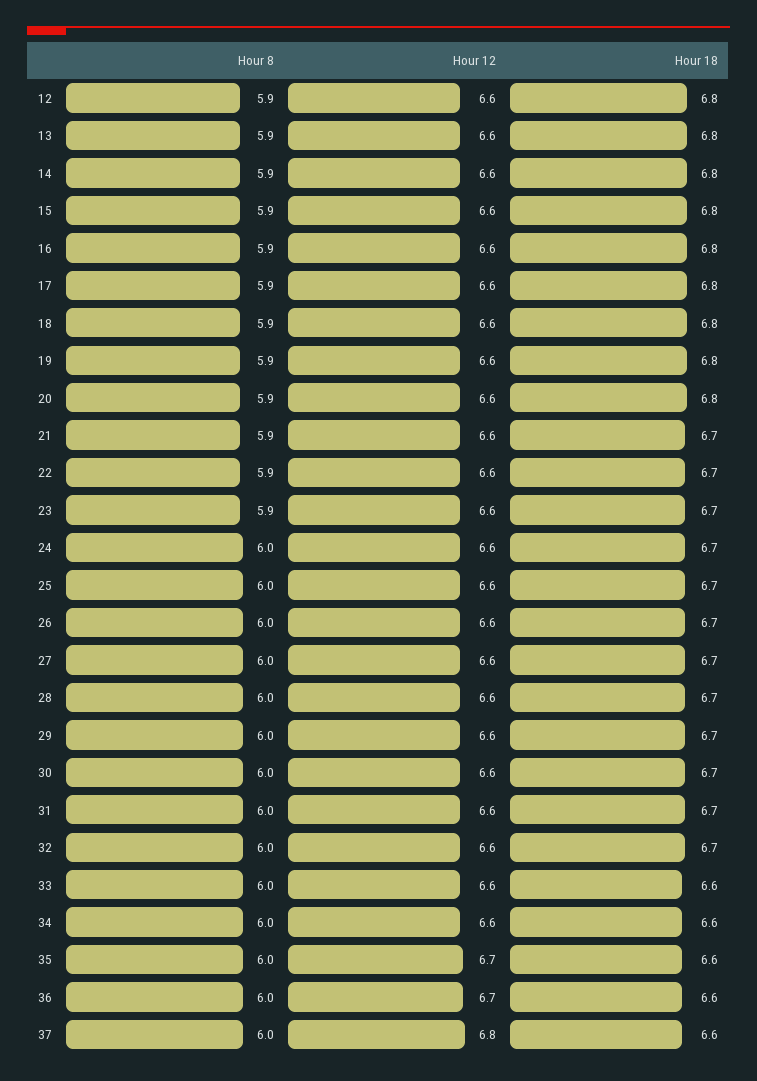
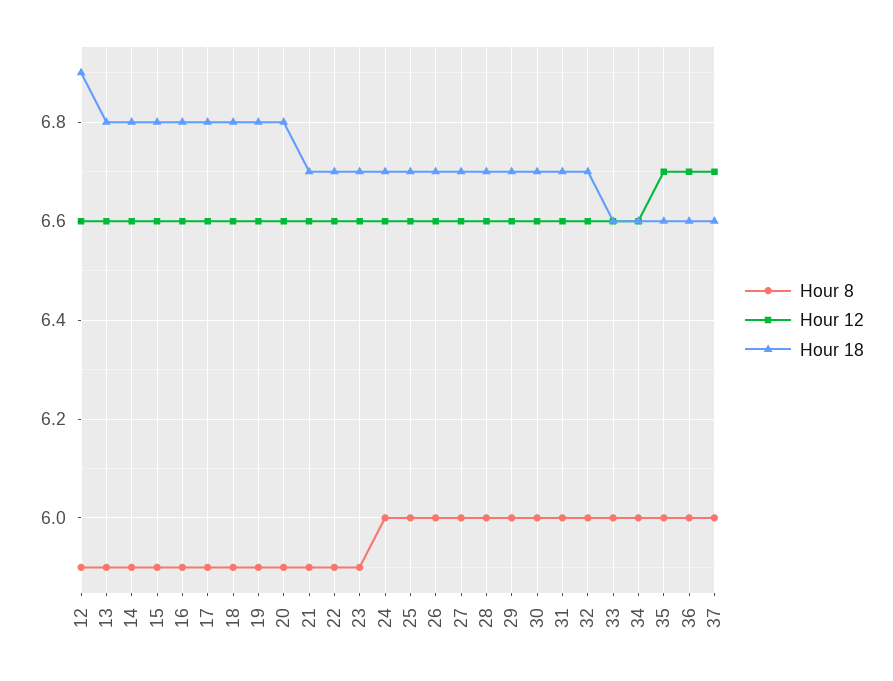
  {
    "Hour 8": {
      "12": 5.9,
      "13": 5.9,
      "14": 5.9,
      "15": 5.9,
      "16": 5.9,
      "17": 5.9,
      "18": 5.9,
      "19": 5.9,
      "20": 5.9,
      "21": 5.9,
      "22": 5.9,
      "23": 5.9,
      "24": 6,
      "25": 6,
      "26": 6,
      "27": 6,
      "28": 6,
      "29": 6,
      "30": 6,
      "31": 6,
      "32": 6,
      "33": 6,
      "34": 6,
      "35": 6,
      "36": 6,
      "37": 6
    },
    "Hour 12": {
      "12": 6.6,
      "13": 6.6,
      "14": 6.6,
      "15": 6.6,
      "16": 6.6,
      "17": 6.6,
      "18": 6.6,
      "19": 6.6,
      "20": 6.6,
      "21": 6.6,
      "22": 6.6,
      "23": 6.6,
      "24": 6.6,
      "25": 6.6,
      "26": 6.6,
      "27": 6.6,
      "28": 6.6,
      "29": 6.6,
      "30": 6.6,
      "31": 6.6,
      "32": 6.6,
      "33": 6.6,
      "34": 6.6,
      "35": 6.7,
      "36": 6.7,
-     "37": 6.8
+     "37": 6.7
    },
    "Hour 18": {
-     "12": 6.8,
+     "12": 6.9,
      "13": 6.8,
      "14": 6.8,
      "15": 6.8,
      "16": 6.8,
      "17": 6.8,
      "18": 6.8,
      "19": 6.8,
      "20": 6.8,
      "21": 6.7,
      "22": 6.7,
      "23": 6.7,
      "24": 6.7,
      "25": 6.7,
      "26": 6.7,
      "27": 6.7,
      "28": 6.7,
      "29": 6.7,
      "30": 6.7,
      "31": 6.7,
      "32": 6.7,
      "33": 6.6,
      "34": 6.6,
      "35": 6.6,
      "36": 6.6,
      "37": 6.6
    }
  }

